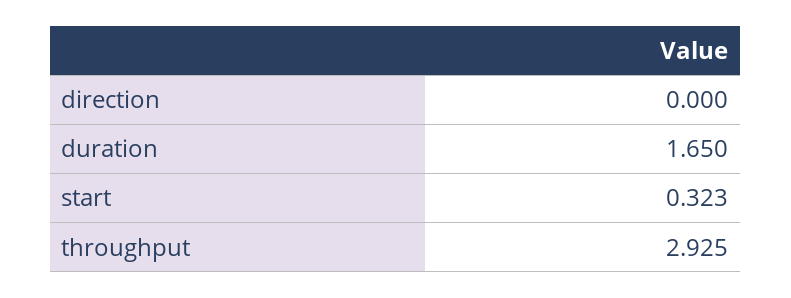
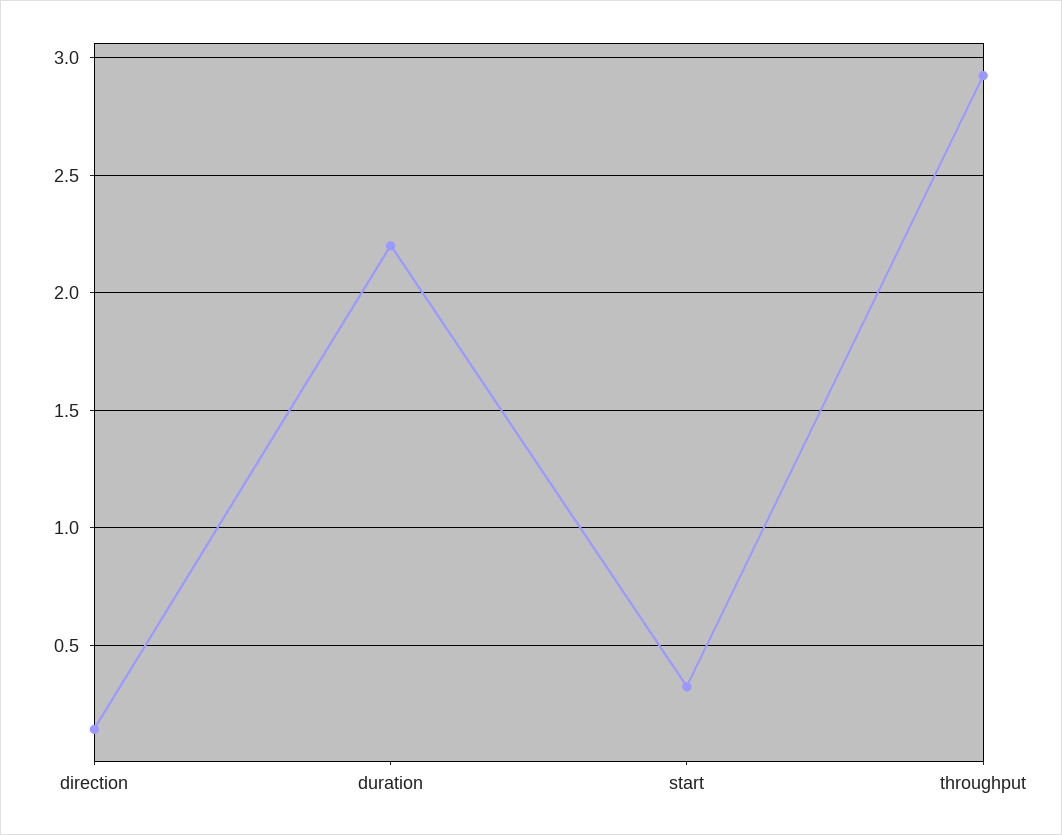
  {
-   "direction": 0,
+   "direction": 0.15,
-   "duration": 1.65,
+   "duration": 2.2,
    "start": 0.323,
    "throughput": 2.925
  }

